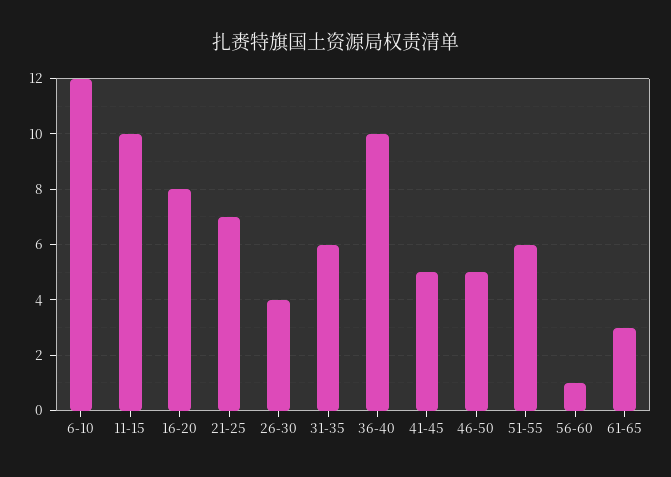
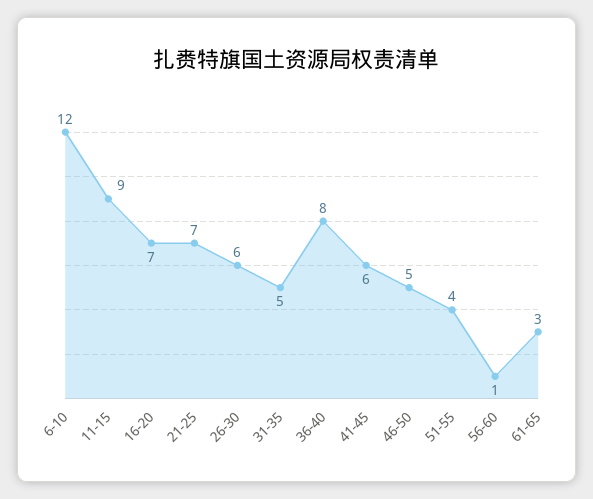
  {
    "6-10": 12,
-   "11-15": 10,
+   "11-15": 9,
-   "16-20": 8,
+   "16-20": 7,
    "21-25": 7,
-   "26-30": 4,
+   "26-30": 6,
-   "31-35": 6,
+   "31-35": 5,
-   "36-40": 10,
+   "36-40": 8,
-   "41-45": 5,
+   "41-45": 6,
    "46-50": 5,
-   "51-55": 6,
+   "51-55": 4,
    "56-60": 1,
    "61-65": 3
  }

